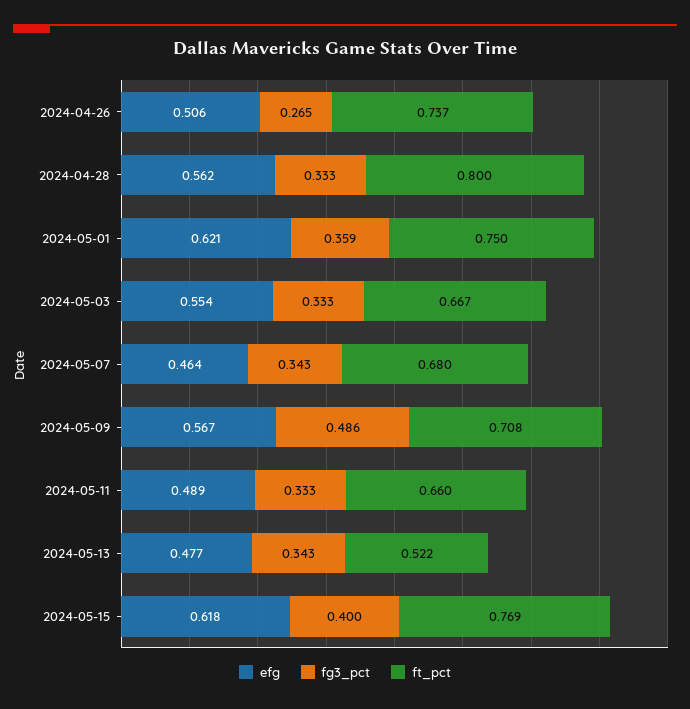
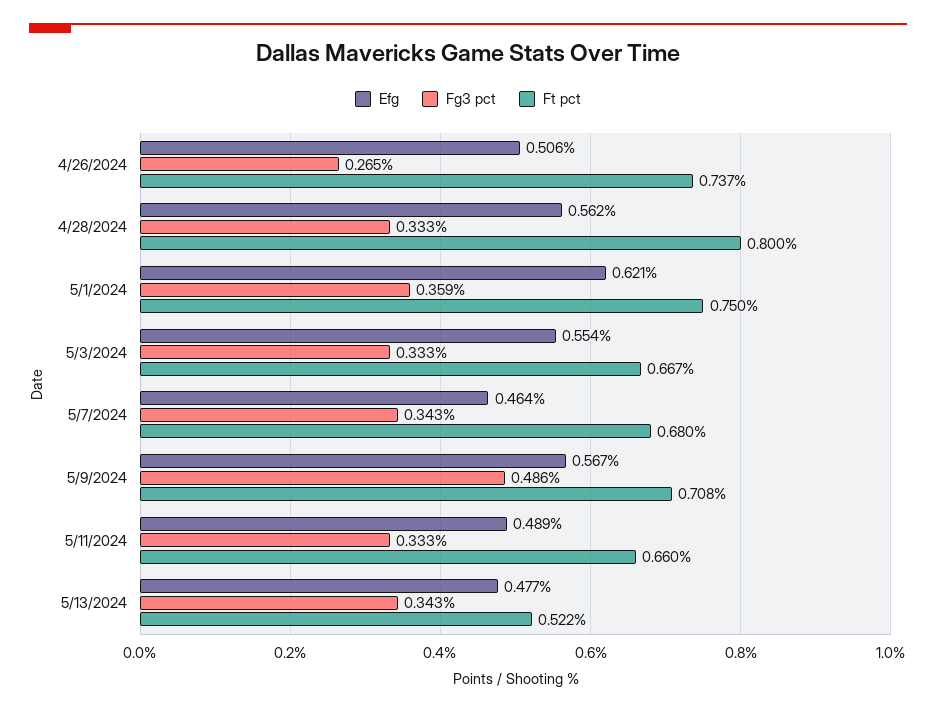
  {
    "efg": {
      "2024-04-26": 0.506,
      "2024-04-28": 0.562,
      "2024-05-01": 0.621,
      "2024-05-03": 0.554,
      "2024-05-07": 0.464,
      "2024-05-09": 0.567,
      "2024-05-11": 0.489,
-     "2024-05-13": 0.477,
+     "2024-05-13": 0.477
-     "2024-05-15": 0.618
    },
    "fg3_pct": {
      "2024-04-26": 0.265,
      "2024-04-28": 0.333,
      "2024-05-01": 0.359,
      "2024-05-03": 0.333,
      "2024-05-07": 0.343,
      "2024-05-09": 0.486,
      "2024-05-11": 0.333,
-     "2024-05-13": 0.343,
+     "2024-05-13": 0.343
-     "2024-05-15": 0.4
    },
    "ft_pct": {
      "2024-04-26": 0.737,
      "2024-04-28": 0.8,
      "2024-05-01": 0.75,
      "2024-05-03": 0.667,
      "2024-05-07": 0.68,
      "2024-05-09": 0.708,
      "2024-05-11": 0.66,
-     "2024-05-13": 0.522,
+     "2024-05-13": 0.522
-     "2024-05-15": 0.769
    }
  }

